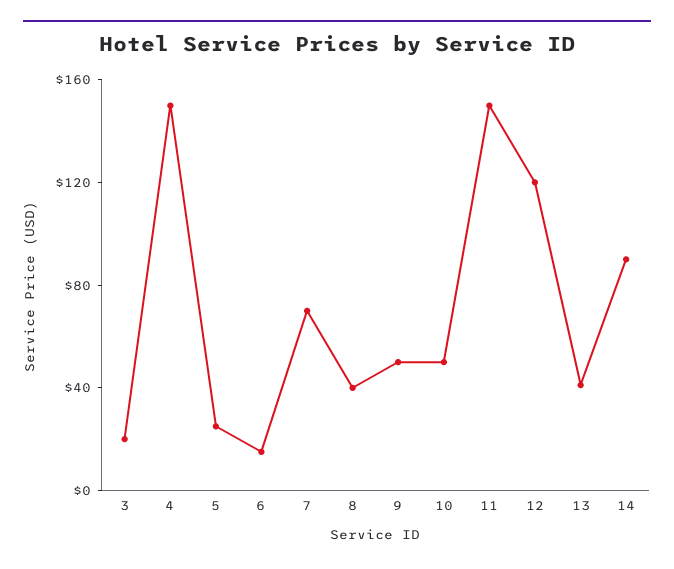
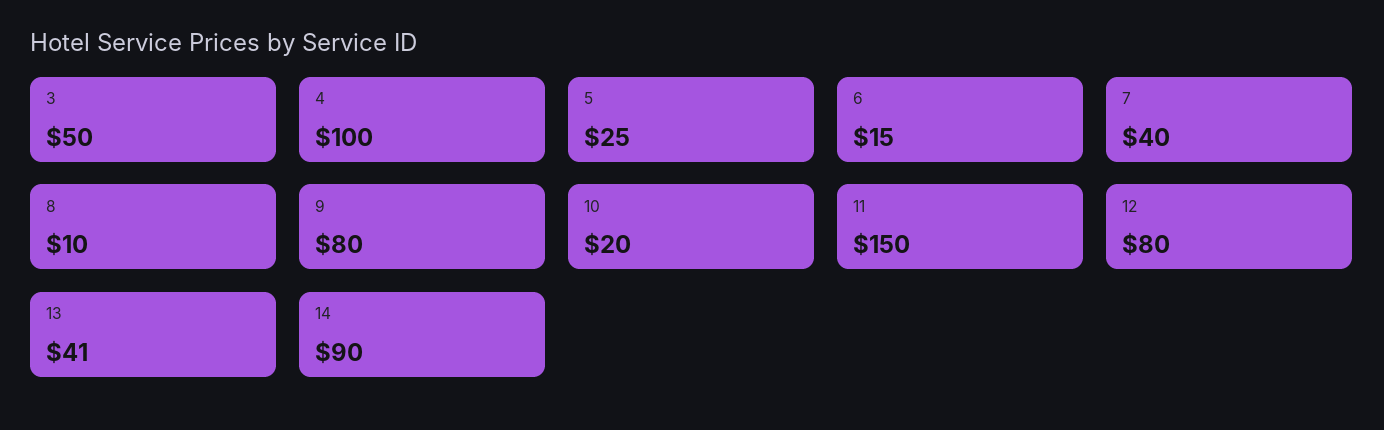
  {
-   "3": 20,
+   "3": 50,
-   "4": 150,
+   "4": 100,
    "5": 25,
    "6": 15,
-   "7": 70,
+   "7": 40,
-   "8": 40,
+   "8": 10,
-   "9": 50,
+   "9": 80,
-   "10": 50,
+   "10": 20,
    "11": 150,
-   "12": 120,
+   "12": 80,
    "13": 41,
    "14": 90
  }

